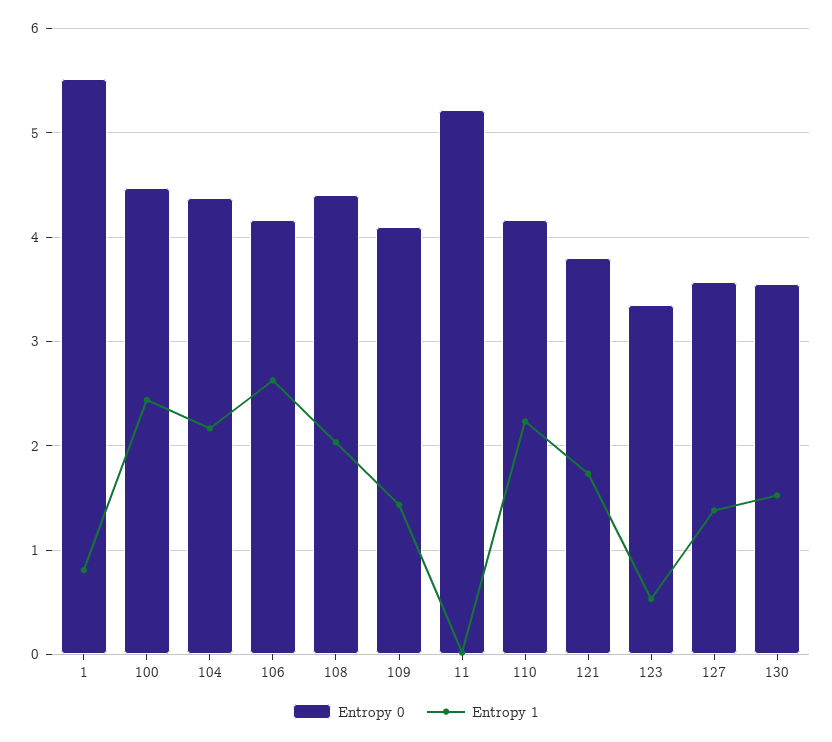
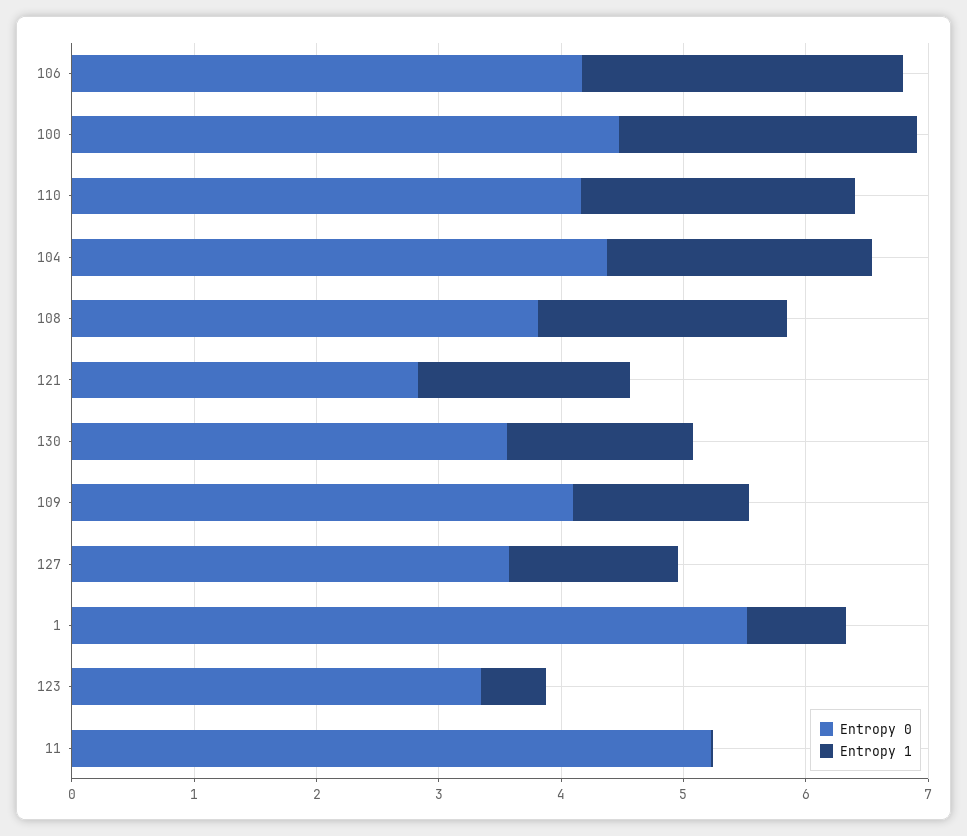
  {
    "Entropy 0": {
      "1": 5.5,
      "100": 4.5,
      "104": 4.4,
      "106": 4.2,
-     "108": 4.4,
+     "108": 3.8,
      "109": 4.1,
      "11": 5.2,
      "110": 4.2,
-     "121": 3.8,
+     "121": 2.8,
      "123": 3.3,
      "127": 3.6,
      "130": 3.6
    },
    "Entropy 1": {
      "1": 0.8,
      "100": 2.4,
      "104": 2.2,
      "106": 2.6,
      "108": 2,
      "109": 1.4,
      "11": 0,
      "110": 2.2,
      "121": 1.7,
      "123": 0.5,
      "127": 1.4,
      "130": 1.5
    }
  }

